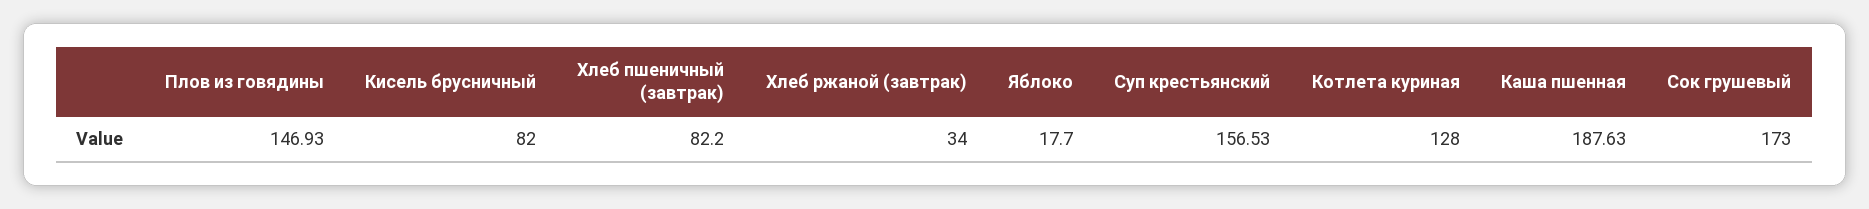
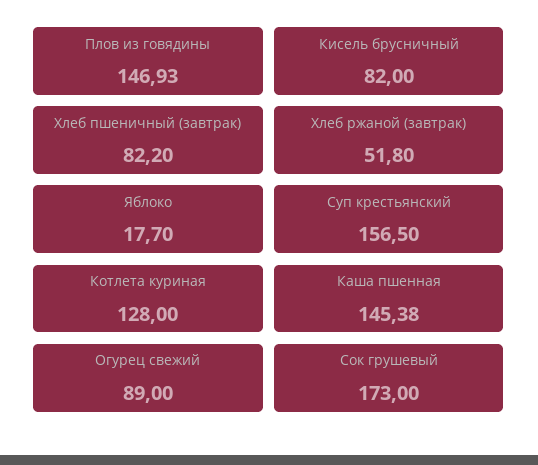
  {
    "Плов из говядины": 146.93,
    "Кисель брусничный": 82,
    "Хлеб пшеничный (завтрак)": 82.2,
-   "Хлеб ржаной (завтрак)": 34,
+   "Хлеб ржаной (завтрак)": 51.8,
    "Яблоко": 17.7,
-   "Суп крестьянский": 156.53,
+   "Суп крестьянский": 156.5,
    "Котлета куриная": 128,
-   "Каша пшенная": 187.63,
+   "Каша пшенная": 145.38,
-   "Сок грушевый": 173
+   "Сок грушевый": 173,
+   "Огурец свежий": 89
  }

